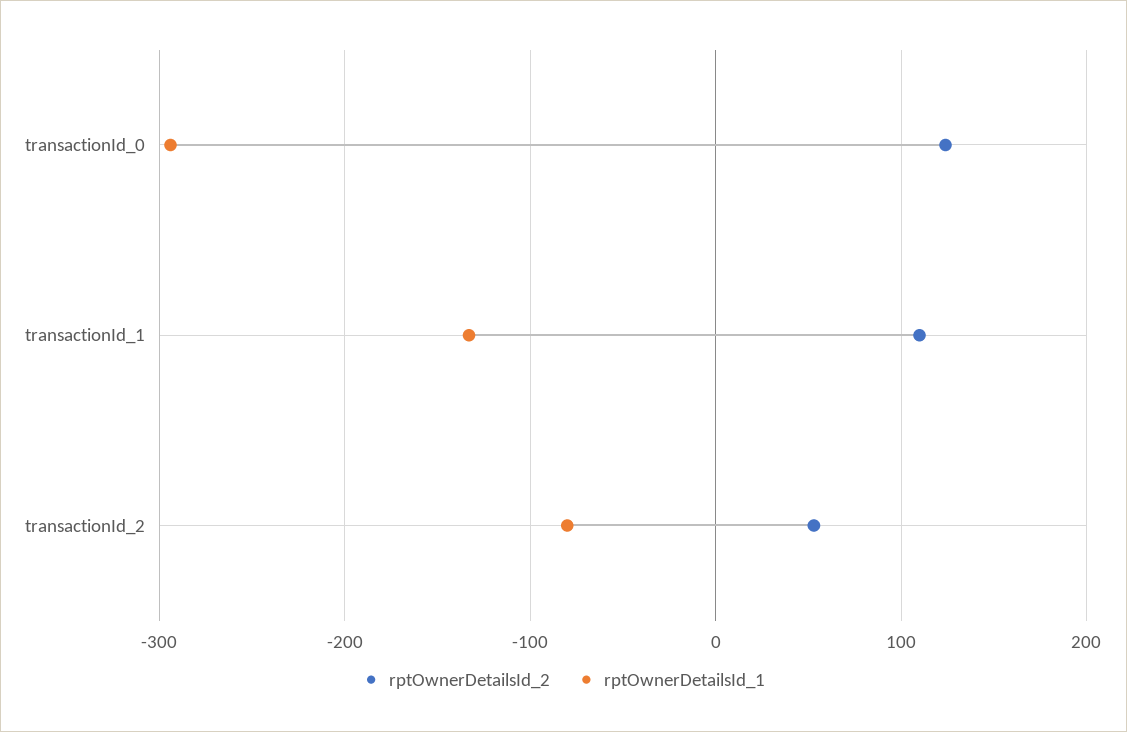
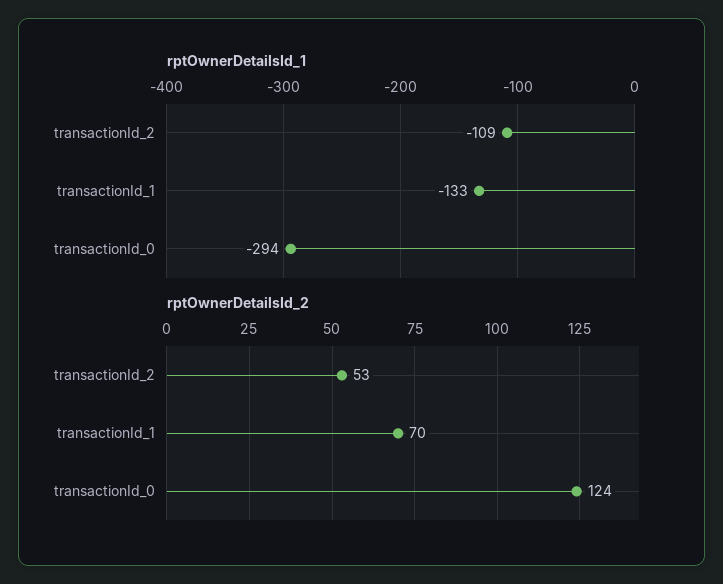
  {
    "rptOwnerDetailsId_2": {
      "transactionId_0": 124,
-     "transactionId_1": 110,
+     "transactionId_1": 70,
      "transactionId_2": 53
    },
    "rptOwnerDetailsId_1": {
      "transactionId_0": -294,
      "transactionId_1": -133,
-     "transactionId_2": -80
+     "transactionId_2": -109
    }
  }

